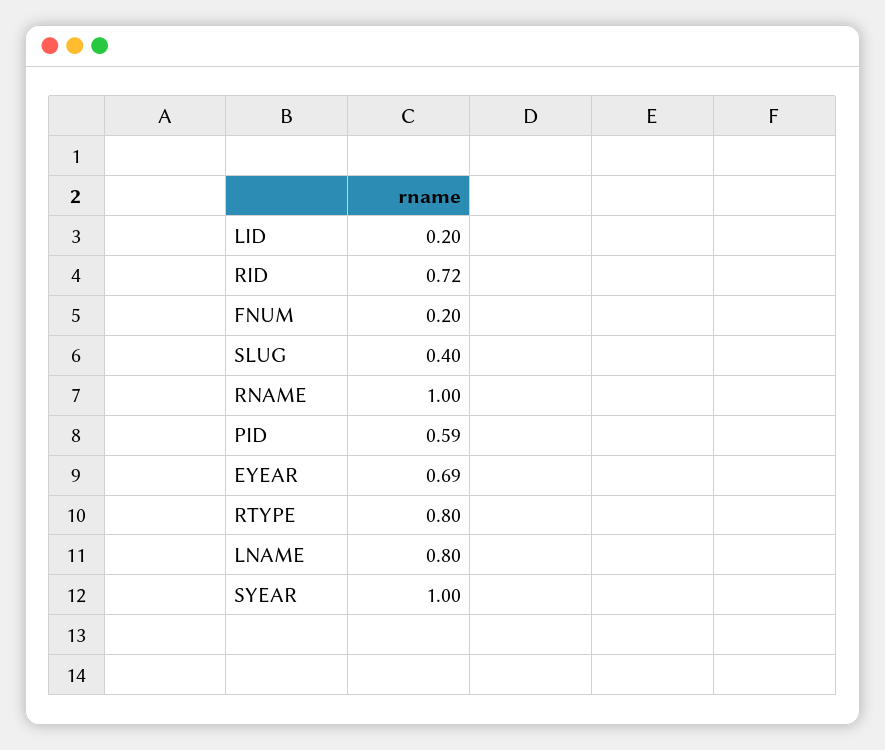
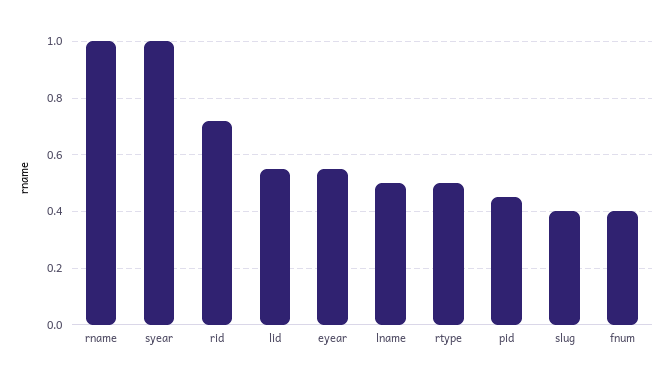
  {
-   "LID": 0.2,
+   "LID": 0.55,
    "RID": 0.72,
-   "FNUM": 0.2,
+   "FNUM": 0.4,
    "SLUG": 0.4,
    "RNAME": 1,
-   "PID": 0.59,
+   "PID": 0.45,
-   "EYEAR": 0.69,
+   "EYEAR": 0.55,
-   "RTYPE": 0.8,
+   "RTYPE": 0.5,
-   "LNAME": 0.8,
+   "LNAME": 0.5,
    "SYEAR": 1
  }

